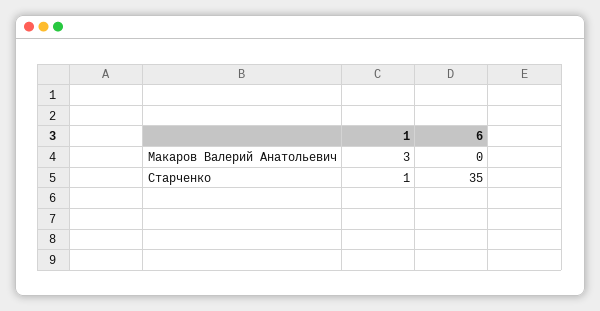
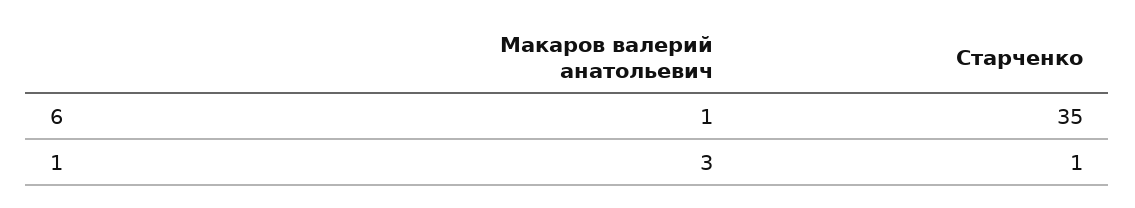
  {
    "1": {
      "Макаров Валерий Анатольевич": 3,
      "Старченко": 1
    },
    "6": {
-     "Макаров Валерий Анатольевич": 0,
+     "Макаров Валерий Анатольевич": 1,
      "Старченко": 35
    }
  }

